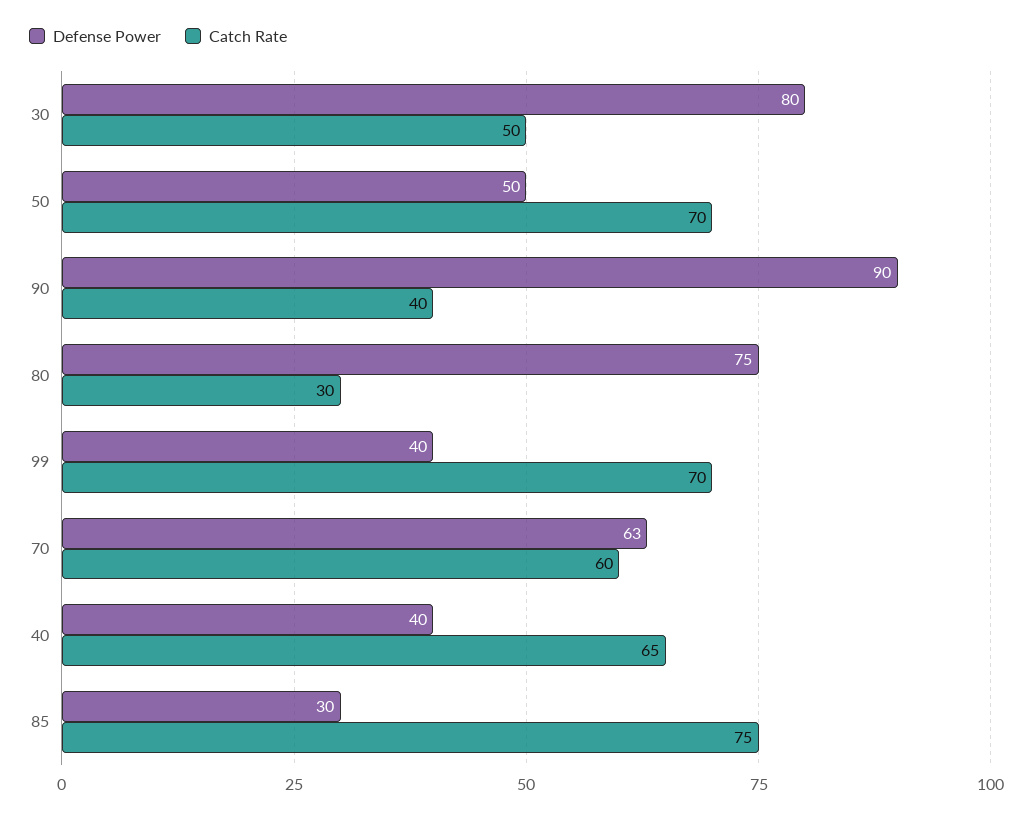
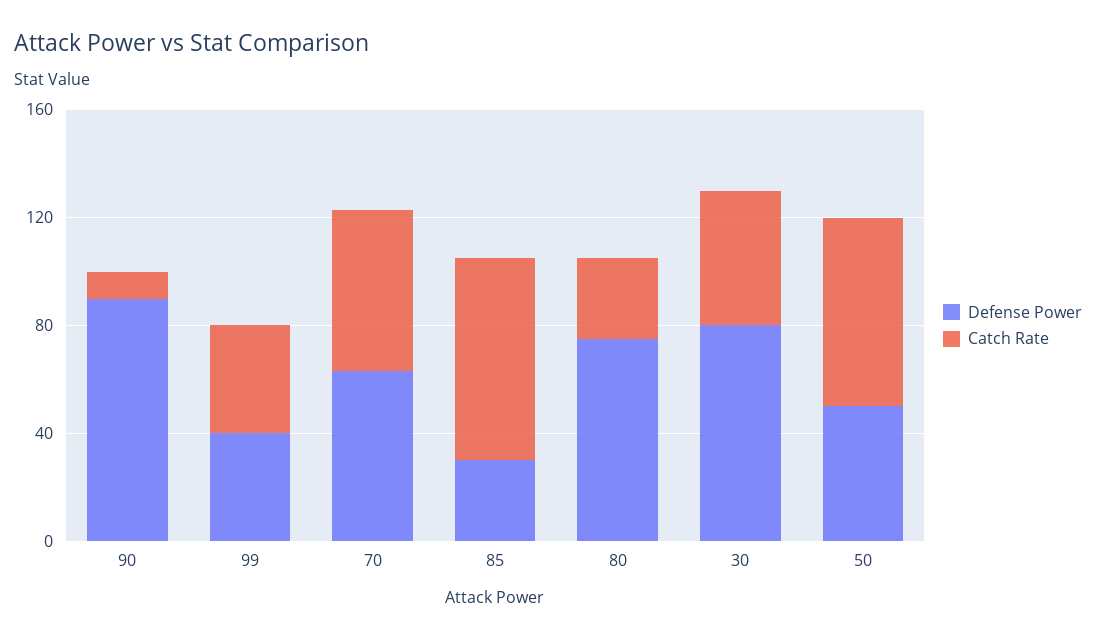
  {
    "Defense Power": {
      "30": 80,
      "50": 50,
      "90": 90,
      "80": 75,
      "99": 40,
      "70": 63,
-     "40": 40,
      "85": 30
    },
    "Catch Rate": {
      "30": 50,
      "50": 70,
-     "90": 40,
+     "90": 10,
      "80": 30,
-     "99": 70,
+     "99": 40,
      "70": 60,
-     "40": 65,
      "85": 75
    }
  }

